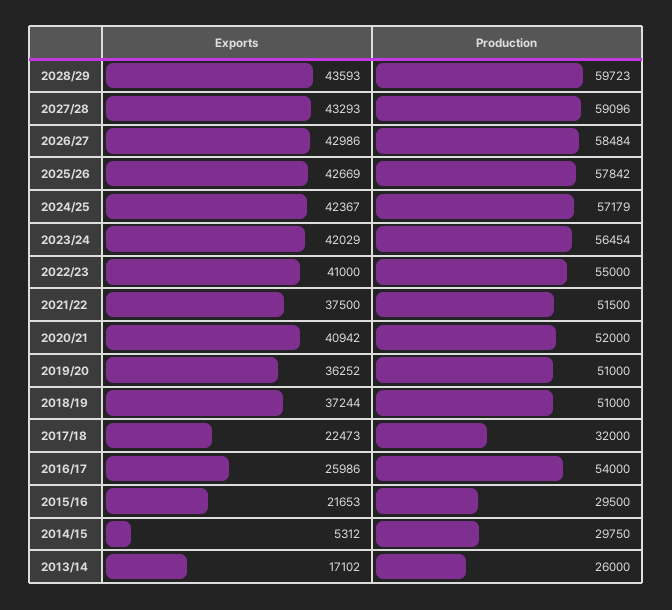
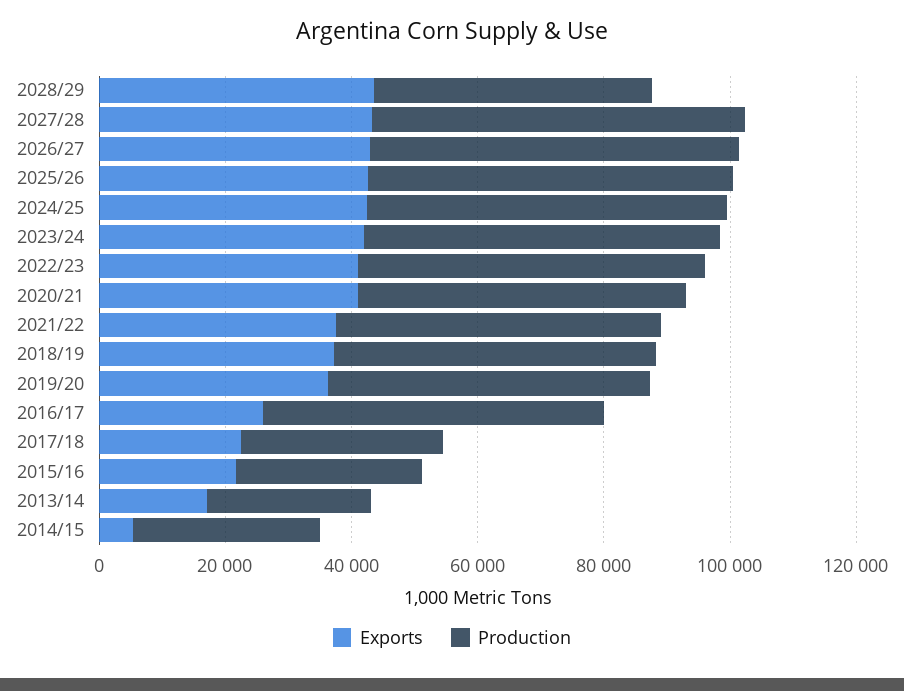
  {
    "Exports": {
      "2028/29": 43593,
      "2027/28": 43293,
      "2026/27": 42986,
      "2025/26": 42669,
      "2024/25": 42367,
      "2023/24": 42029,
      "2022/23": 41000,
      "2021/22": 37500,
      "2020/21": 40942,
      "2019/20": 36252,
      "2018/19": 37244,
      "2017/18": 22473,
      "2016/17": 25986,
      "2015/16": 21653,
      "2014/15": 5312,
      "2013/14": 17102
    },
    "Production": {
-     "2028/29": 59723,
+     "2028/29": 45000,
      "2027/28": 59096,
      "2026/27": 58484,
      "2025/26": 57842,
      "2024/25": 57179,
      "2023/24": 56454,
      "2022/23": 55000,
      "2021/22": 51500,
      "2020/21": 52000,
      "2019/20": 51000,
      "2018/19": 51000,
      "2017/18": 32000,
      "2016/17": 54000,
      "2015/16": 29500,
      "2014/15": 29750,
      "2013/14": 26000
    }
  }

